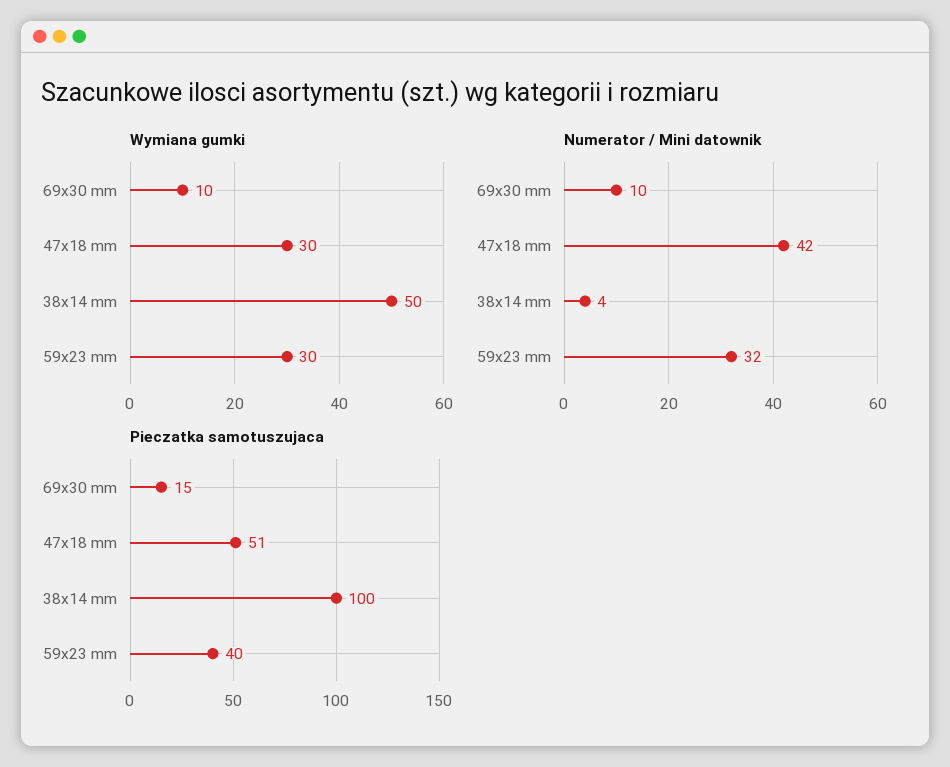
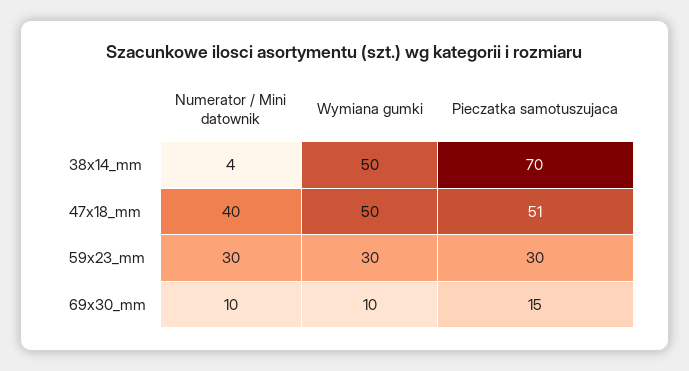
  {
    "Wymiana gumki": {
      "69x30 mm": 10,
-     "47x18 mm": 30,
+     "47x18 mm": 50,
      "38x14 mm": 50,
      "59x23 mm": 30
    },
    "Numerator / Mini datownik": {
      "69x30 mm": 10,
-     "47x18 mm": 42,
+     "47x18 mm": 40,
      "38x14 mm": 4,
-     "59x23 mm": 32
+     "59x23 mm": 30
    },
    "Pieczatka samotuszujaca": {
      "69x30 mm": 15,
      "47x18 mm": 51,
-     "38x14 mm": 100,
+     "38x14 mm": 70,
-     "59x23 mm": 40
+     "59x23 mm": 30
    }
  }

